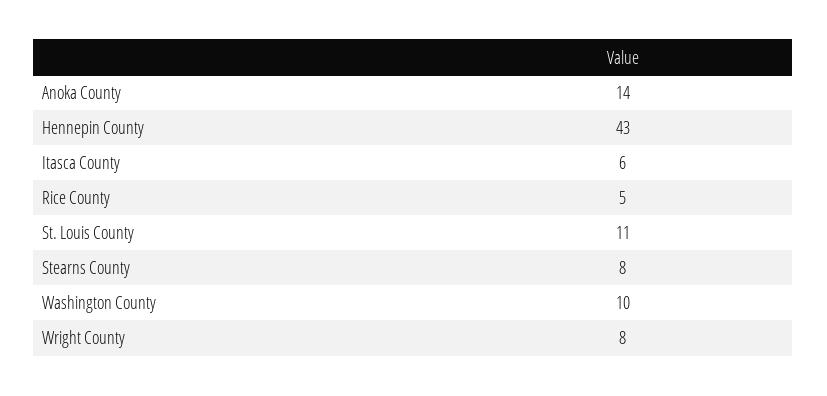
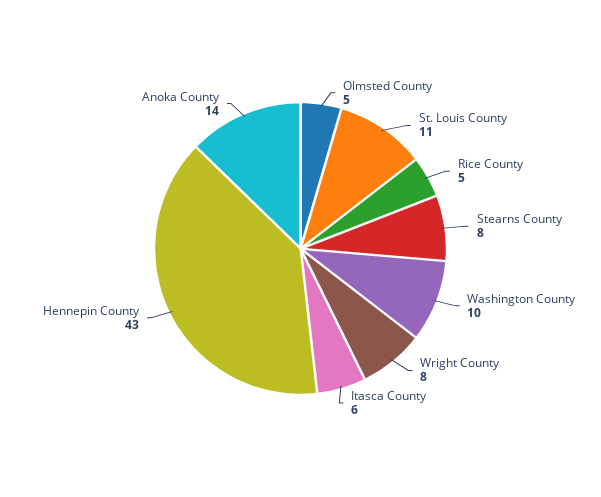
  {
    "Anoka County": 14,
    "Hennepin County": 43,
    "Itasca County": 6,
    "Rice County": 5,
    "St. Louis County": 11,
    "Stearns County": 8,
    "Washington County": 10,
-   "Wright County": 8
+   "Wright County": 8,
+   "Olmsted County": 5
  }

